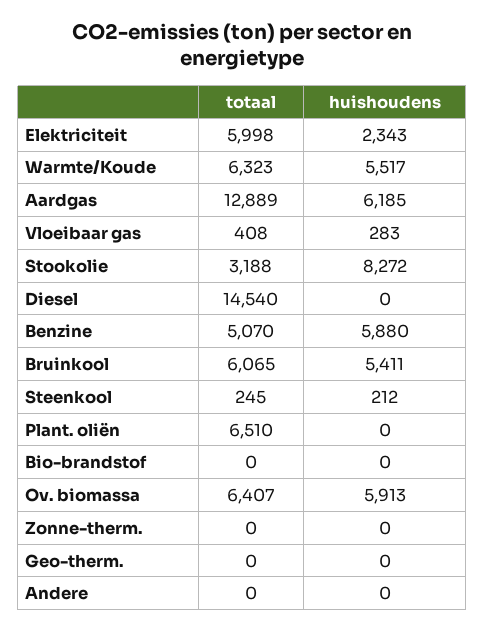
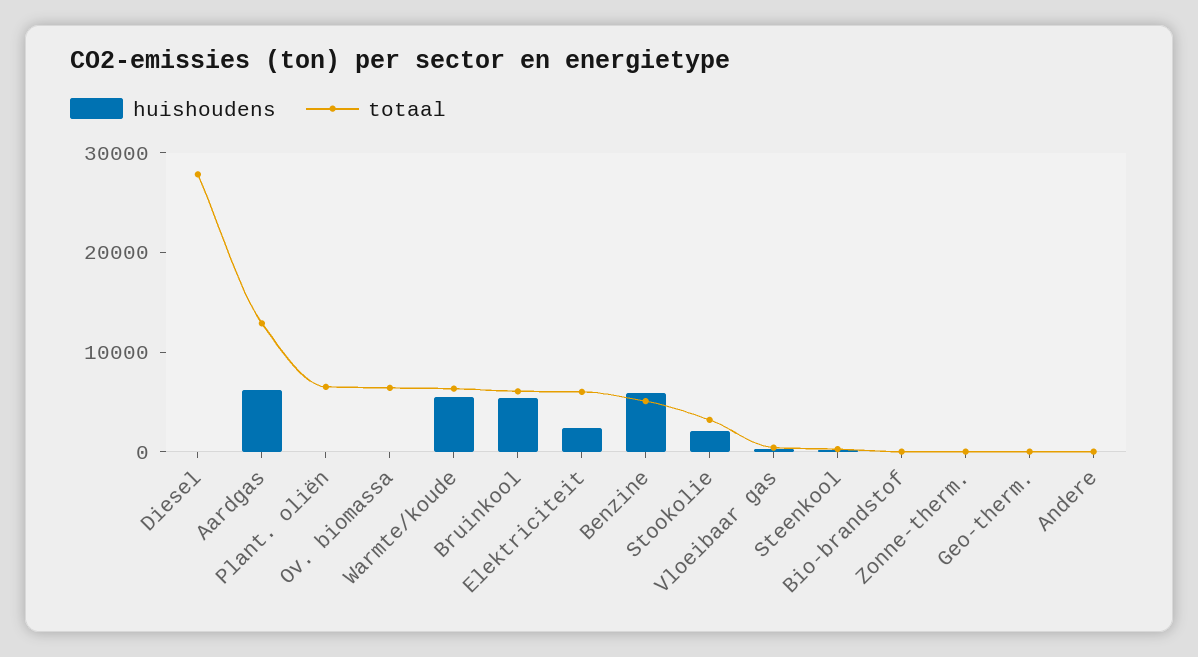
  {
    "totaal": {
      "Elektriciteit": 5998,
      "Warmte/Koude": 6323,
      "Aardgas": 12889,
      "Vloeibaar gas": 408,
      "Stookolie": 3188,
-     "Diesel": 14540,
+     "Diesel": 28000,
      "Benzine": 5070,
      "Bruinkool": 6065,
      "Steenkool": 245,
      "Plant. oliën": 6510,
      "Bio-brandstof": 0,
      "Ov. biomassa": 6407,
      "Zonne-therm.": 0,
      "Geo-therm.": 0,
      "Andere": 0
    },
    "huishoudens": {
      "Elektriciteit": 2343,
      "Warmte/Koude": 5517,
      "Aardgas": 6185,
      "Vloeibaar gas": 283,
-     "Stookolie": 8272,
+     "Stookolie": 2000,
      "Diesel": 0,
      "Benzine": 5880,
      "Bruinkool": 5411,
      "Steenkool": 212,
      "Plant. oliën": 0,
      "Bio-brandstof": 0,
-     "Ov. biomassa": 5913,
+     "Ov. biomassa": 0,
      "Zonne-therm.": 0,
      "Geo-therm.": 0,
      "Andere": 0
    }
  }

